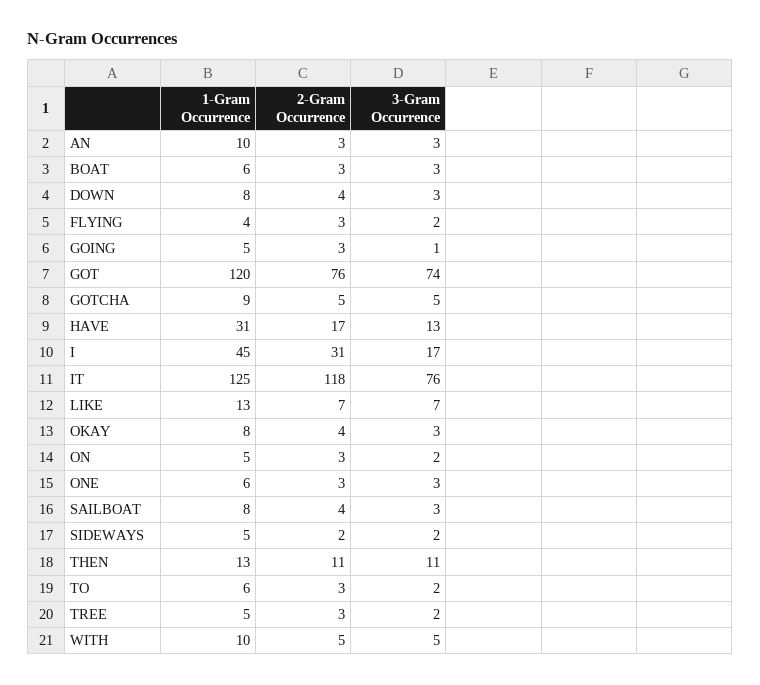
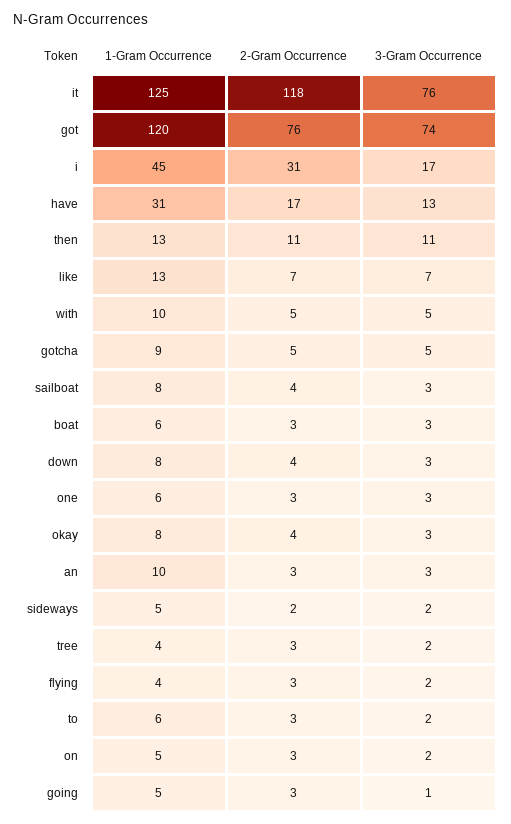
  {
    "1-Gram Occurrence": {
      "AN": 10,
      "BOAT": 6,
      "DOWN": 8,
      "FLYING": 4,
      "GOING": 5,
      "GOT": 120,
      "GOTCHA": 9,
      "HAVE": 31,
      "I": 45,
      "IT": 125,
      "LIKE": 13,
      "OKAY": 8,
      "ON": 5,
      "ONE": 6,
      "SAILBOAT": 8,
      "SIDEWAYS": 5,
      "THEN": 13,
      "TO": 6,
-     "TREE": 5,
+     "TREE": 4,
      "WITH": 10
    },
    "2-Gram Occurrence": {
      "AN": 3,
      "BOAT": 3,
      "DOWN": 4,
      "FLYING": 3,
      "GOING": 3,
      "GOT": 76,
      "GOTCHA": 5,
      "HAVE": 17,
      "I": 31,
      "IT": 118,
      "LIKE": 7,
      "OKAY": 4,
      "ON": 3,
      "ONE": 3,
      "SAILBOAT": 4,
      "SIDEWAYS": 2,
      "THEN": 11,
      "TO": 3,
      "TREE": 3,
      "WITH": 5
    },
    "3-Gram Occurrence": {
      "AN": 3,
      "BOAT": 3,
      "DOWN": 3,
      "FLYING": 2,
      "GOING": 1,
      "GOT": 74,
      "GOTCHA": 5,
      "HAVE": 13,
      "I": 17,
      "IT": 76,
      "LIKE": 7,
      "OKAY": 3,
      "ON": 2,
      "ONE": 3,
      "SAILBOAT": 3,
      "SIDEWAYS": 2,
      "THEN": 11,
      "TO": 2,
      "TREE": 2,
      "WITH": 5
    }
  }

